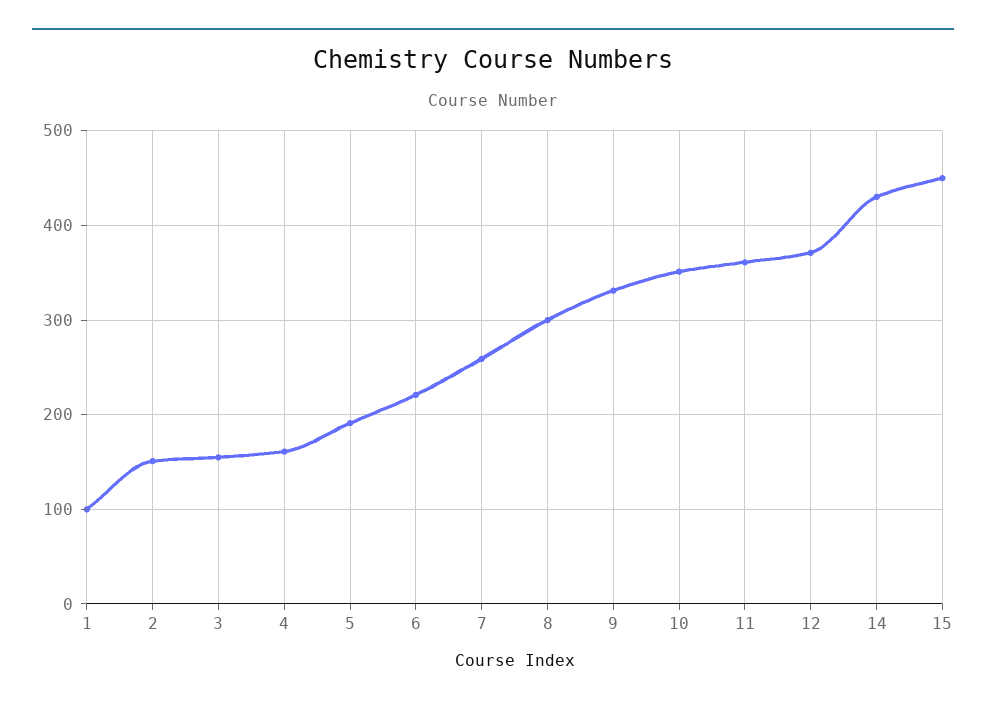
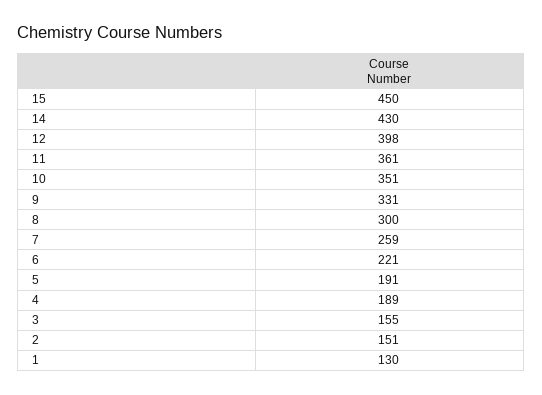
  {
-   "1": 100,
+   "1": 130,
    "2": 151,
    "3": 155,
-   "4": 160,
+   "4": 189,
    "5": 191,
    "6": 221,
    "7": 259,
    "8": 300,
    "9": 331,
    "10": 351,
    "11": 361,
-   "12": 370,
+   "12": 398,
    "14": 430,
    "15": 450
  }

